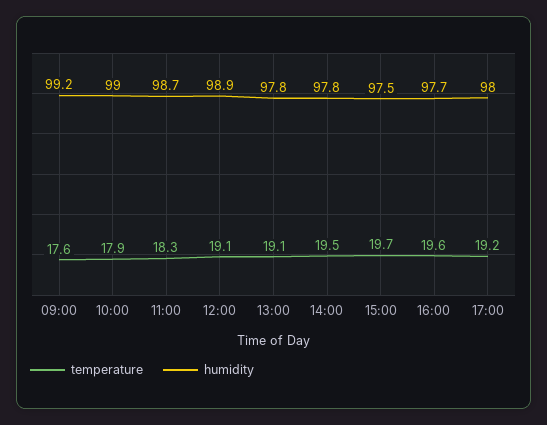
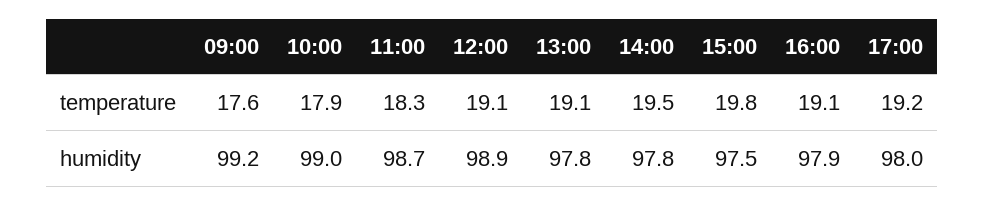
  {
    "temperature": {
      "09:00": 17.6,
      "10:00": 17.9,
      "11:00": 18.3,
      "12:00": 19.1,
      "13:00": 19.1,
      "14:00": 19.5,
-     "15:00": 19.7,
+     "15:00": 19.8,
-     "16:00": 19.6,
+     "16:00": 19.1,
      "17:00": 19.2
    },
    "humidity": {
      "09:00": 99.2,
      "10:00": 99,
      "11:00": 98.7,
      "12:00": 98.9,
      "13:00": 97.8,
      "14:00": 97.8,
      "15:00": 97.5,
-     "16:00": 97.7,
+     "16:00": 97.9,
      "17:00": 98
    }
  }

